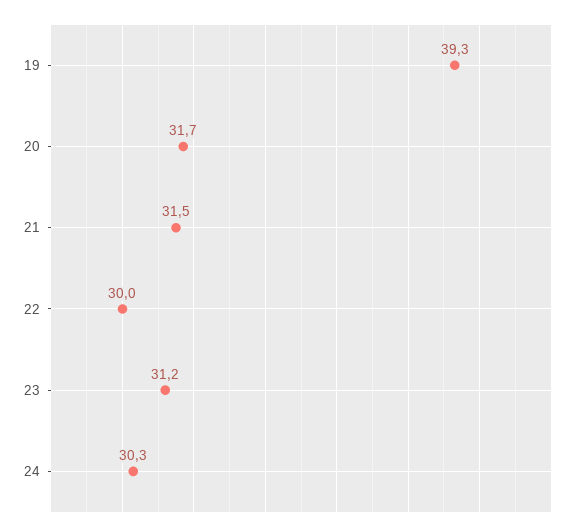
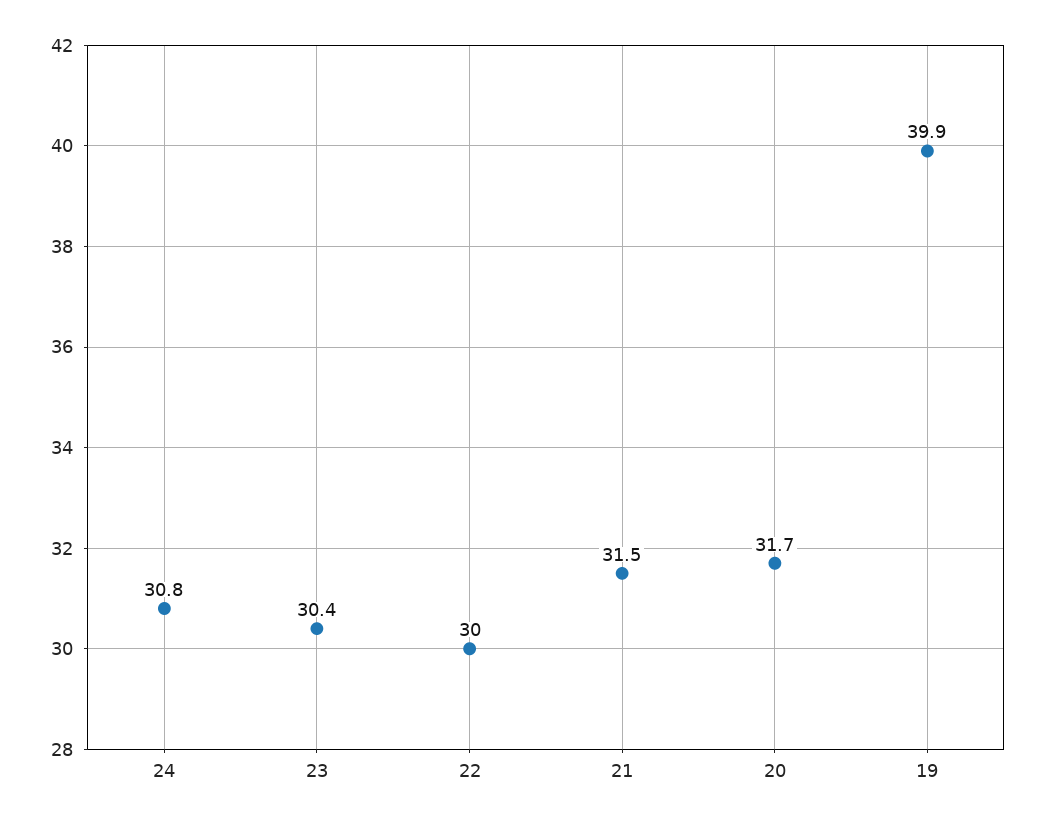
  {
-   "19": 39.3,
+   "19": 39.9,
    "20": 31.7,
    "21": 31.5,
    "22": 30,
-   "23": 31.2,
+   "23": 30.4,
-   "24": 30.3
+   "24": 30.8
  }

